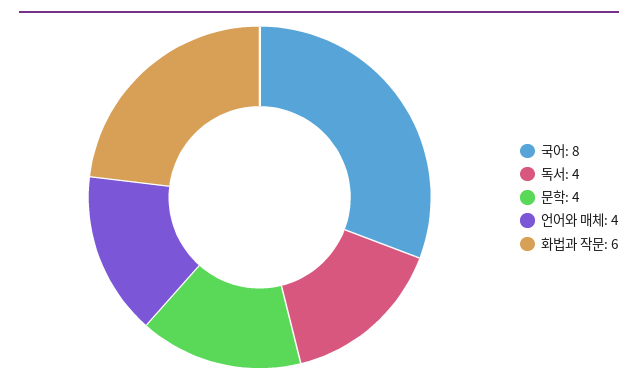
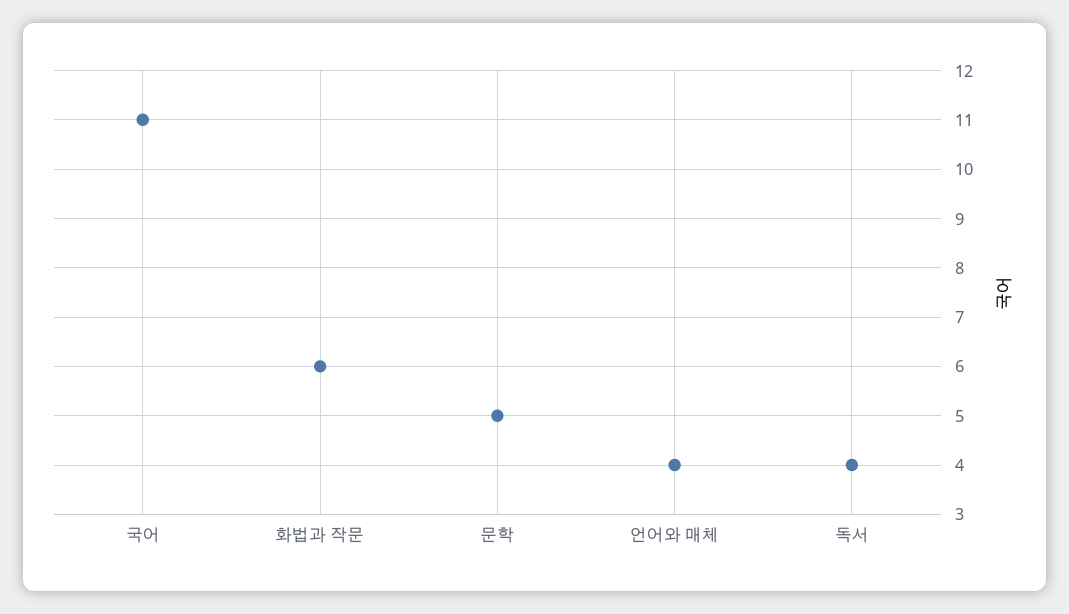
  {
-   "국어": 8,
+   "국어": 11,
    "독서": 4,
-   "문학": 4,
+   "문학": 5,
    "언어와 매체": 4,
    "화법과 작문": 6
  }

